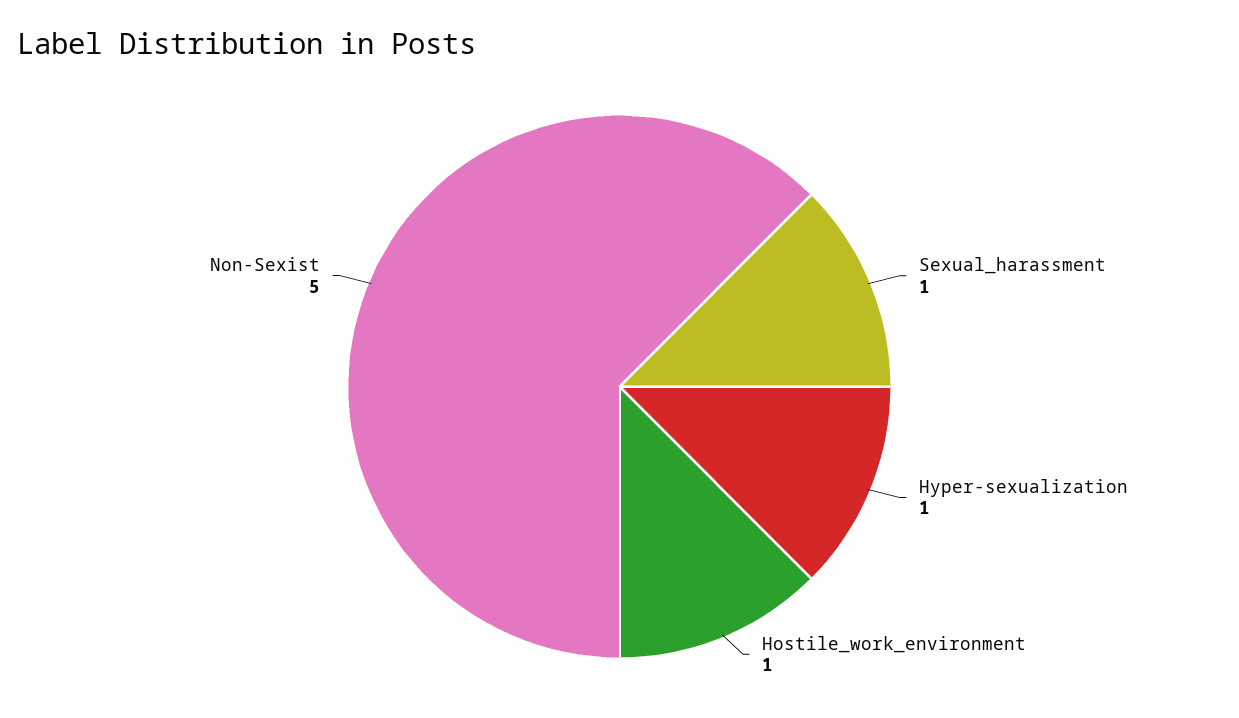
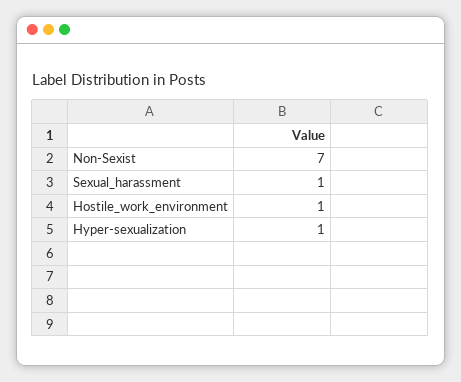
  {
    "Sexual_harassment": 1,
    "Hyper-sexualization": 1,
    "Hostile_work_environment": 1,
-   "Non-Sexist": 5
+   "Non-Sexist": 7
  }

